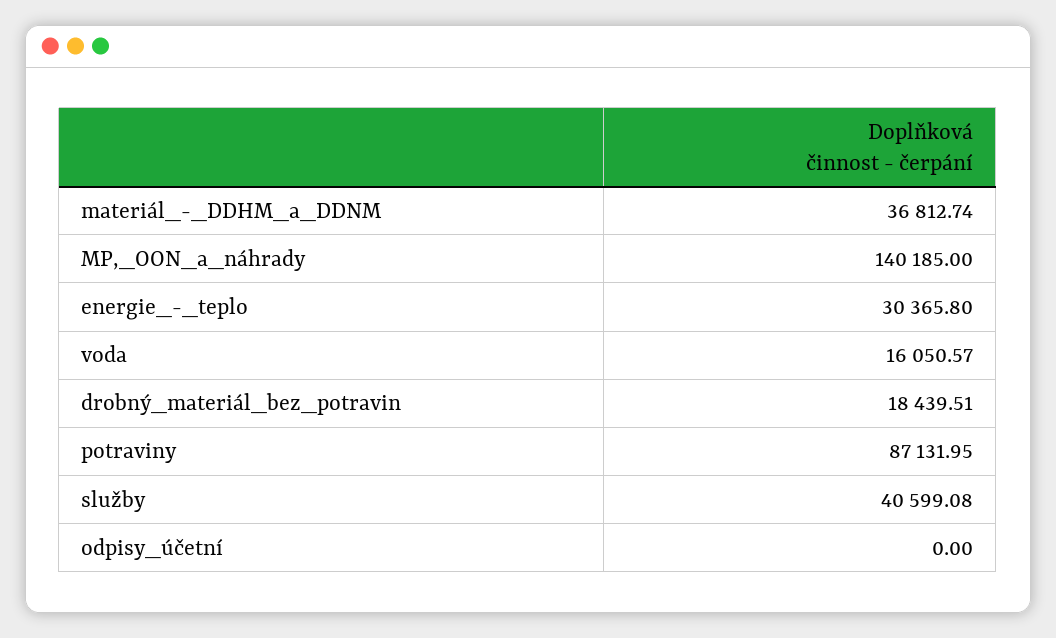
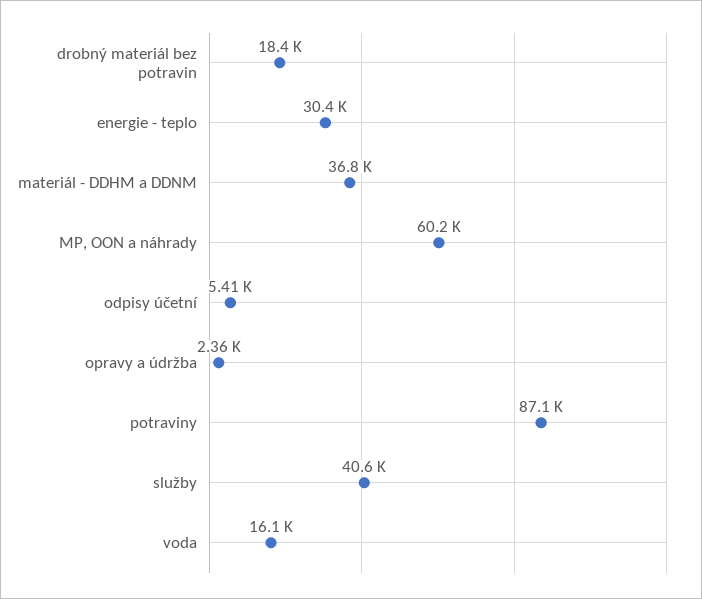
  {
    "materiál_-_DDHM_a_DDNM": 36812.74,
-   "MP,_OON_a_náhrady": 140185,
+   "MP,_OON_a_náhrady": 60200,
    "energie_-_teplo": 30365.8,
    "voda": 16050.57,
    "drobný_materiál_bez_potravin": 18439.51,
    "potraviny": 87131.95,
    "služby": 40599.08,
-   "odpisy_účetní": 0
+   "odpisy_účetní": 5410,
+   "opravy a údržba": 2360
  }

